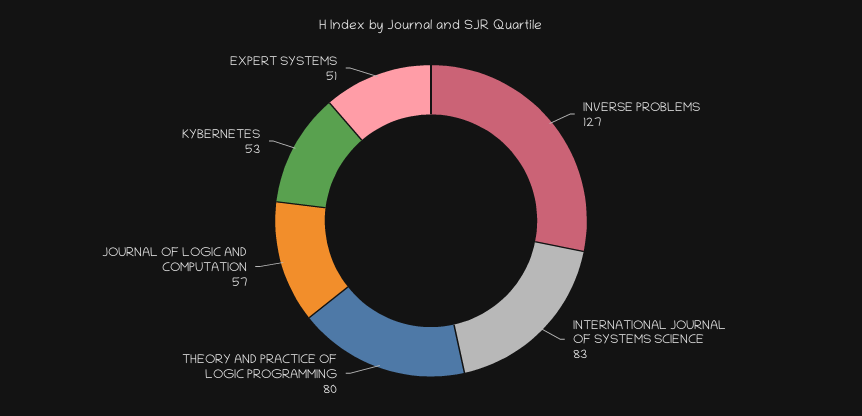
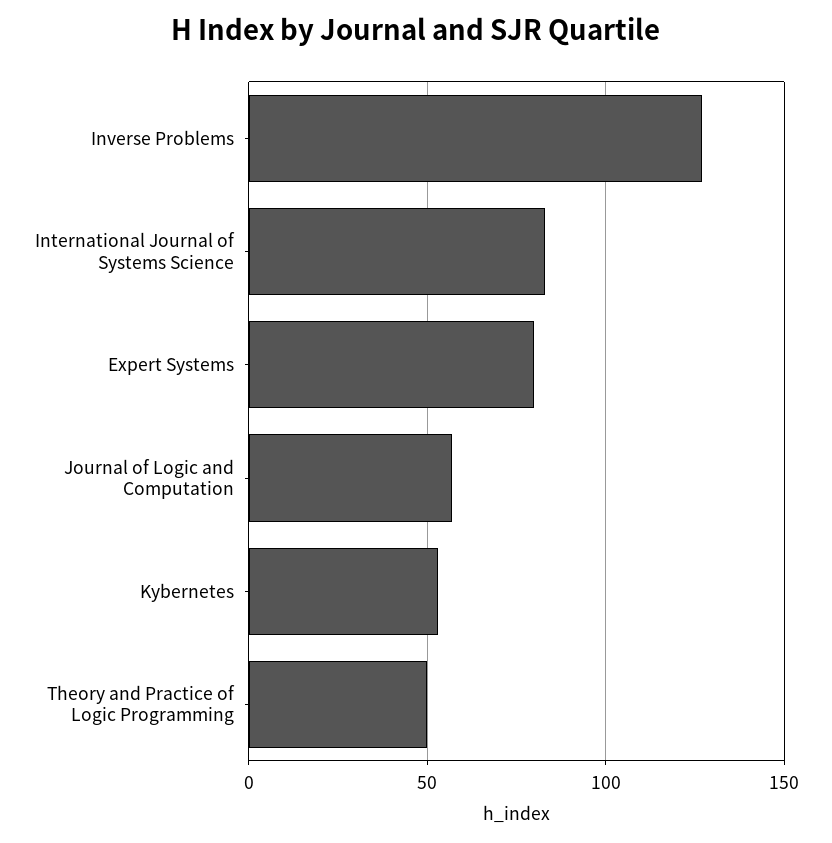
  {
    "INVERSE PROBLEMS": 127,
    "INTERNATIONAL JOURNAL OF SYSTEMS SCIENCE": 83,
-   "THEORY AND PRACTICE OF LOGIC PROGRAMMING": 80,
+   "THEORY AND PRACTICE OF LOGIC PROGRAMMING": 50,
    "JOURNAL OF LOGIC AND COMPUTATION": 57,
    "KYBERNETES": 53,
-   "EXPERT SYSTEMS": 51
+   "EXPERT SYSTEMS": 80
  }

